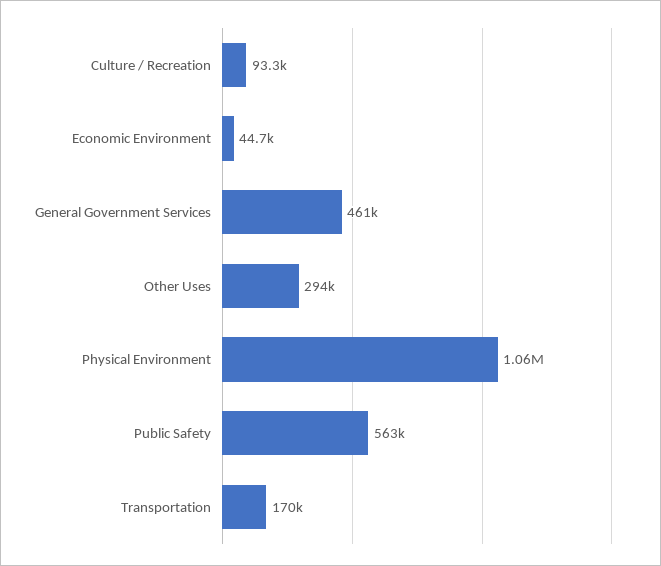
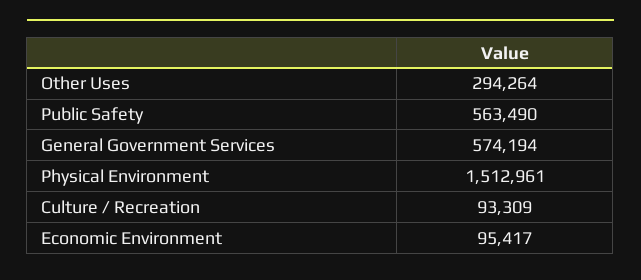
  {
    "Culture / Recreation": 93309,
-   "Economic Environment": 44700,
+   "Economic Environment": 95417,
-   "General Government Services": 461000,
+   "General Government Services": 574194,
    "Other Uses": 294264,
-   "Physical Environment": 1060000,
+   "Physical Environment": 1512961,
-   "Public Safety": 563490,
+   "Public Safety": 563490
-   "Transportation": 170000
  }

